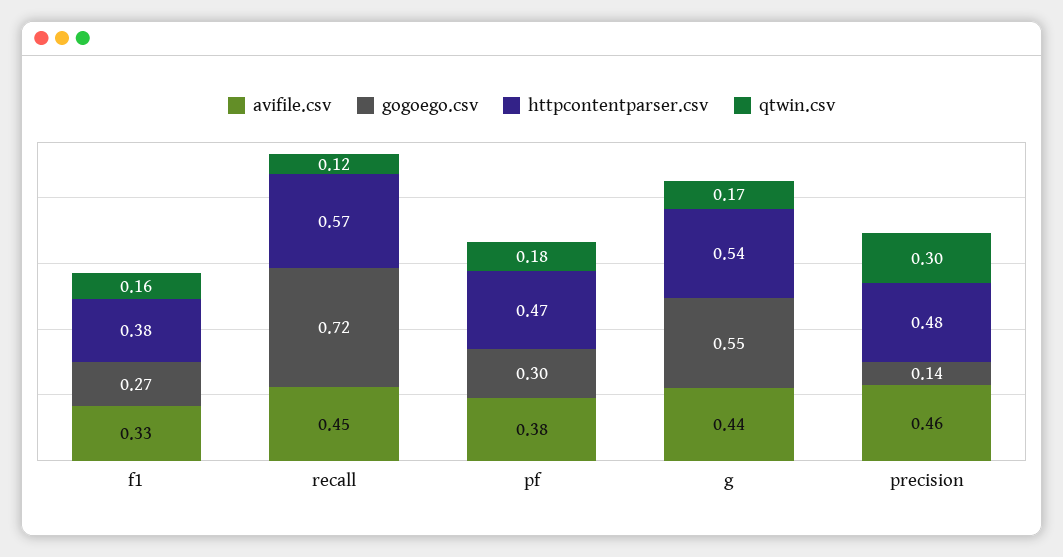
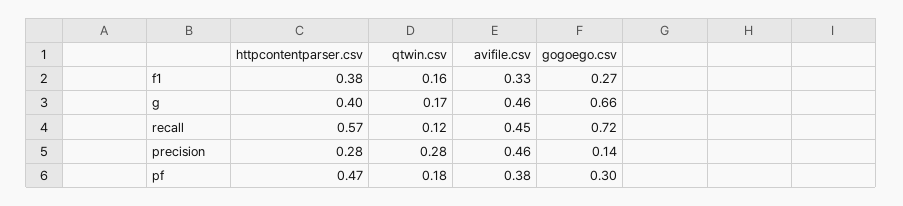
  {
    "avifile.csv": {
      "f1": 0.33,
      "recall": 0.45,
      "pf": 0.38,
-     "g": 0.44,
+     "g": 0.46,
      "precision": 0.46
    },
    "gogoego.csv": {
      "f1": 0.27,
      "recall": 0.72,
      "pf": 0.3,
-     "g": 0.55,
+     "g": 0.66,
      "precision": 0.14
    },
    "httpcontentparser.csv": {
      "f1": 0.38,
      "recall": 0.57,
      "pf": 0.47,
-     "g": 0.54,
+     "g": 0.4,
-     "precision": 0.48
+     "precision": 0.28
    },
    "qtwin.csv": {
      "f1": 0.16,
      "recall": 0.12,
      "pf": 0.18,
      "g": 0.17,
-     "precision": 0.3
+     "precision": 0.28
    }
  }

